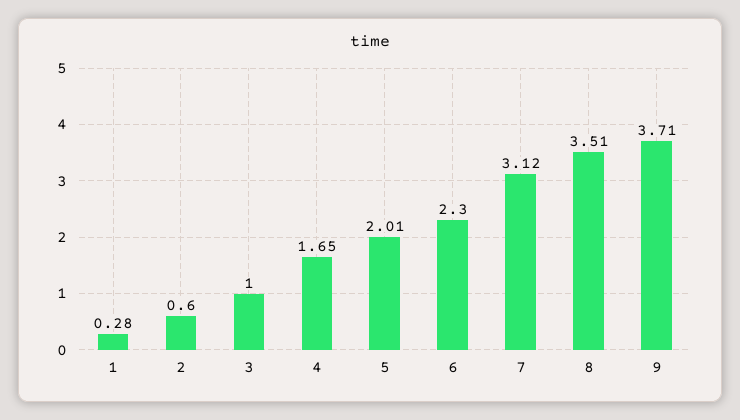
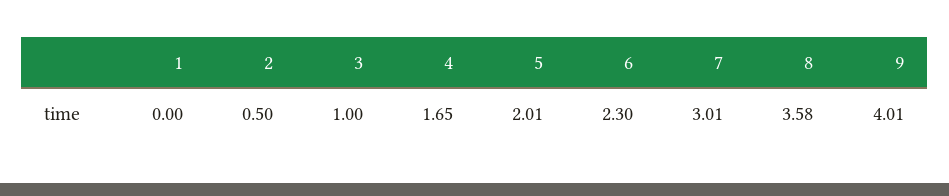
  {
-   "1": 0.28,
+   "1": 0,
-   "2": 0.6,
+   "2": 0.5,
    "3": 1,
    "4": 1.65,
    "5": 2.01,
    "6": 2.3,
-   "7": 3.12,
+   "7": 3.01,
-   "8": 3.51,
+   "8": 3.58,
-   "9": 3.71
+   "9": 4.01
  }

